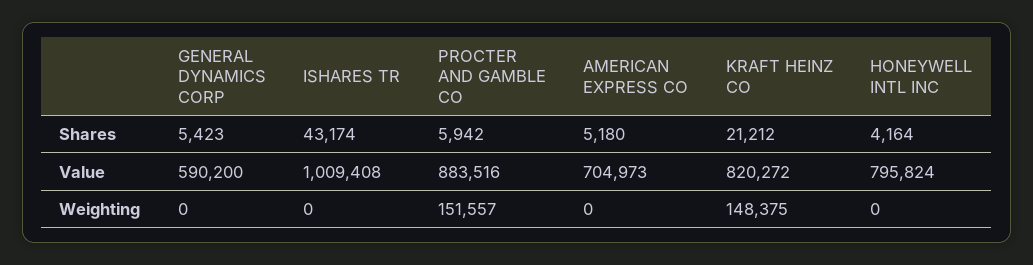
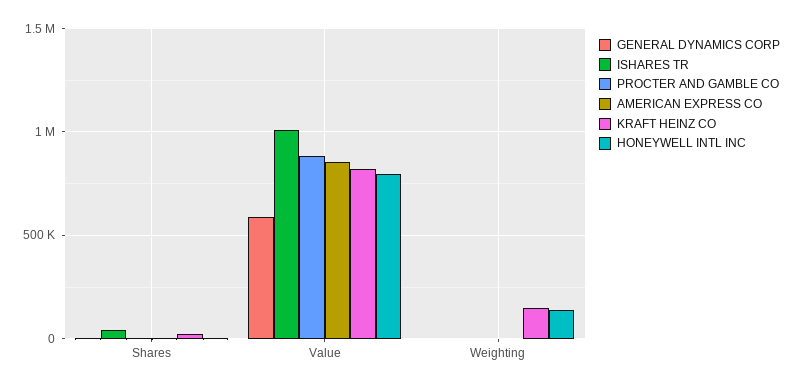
  {
    "GENERAL DYNAMICS CORP": {
      "Shares": 5423,
      "Value": 590200,
      "Weighting": 0
    },
    "ISHARES TR": {
      "Shares": 43174,
      "Value": 1009408,
      "Weighting": 0
    },
    "PROCTER AND GAMBLE CO": {
      "Shares": 5942,
      "Value": 883516,
-     "Weighting": 151557
+     "Weighting": 0
    },
    "AMERICAN EXPRESS CO": {
      "Shares": 5180,
-     "Value": 704973,
+     "Value": 850000,
      "Weighting": 0
    },
    "KRAFT HEINZ CO": {
      "Shares": 21212,
      "Value": 820272,
      "Weighting": 148375
    },
    "HONEYWELL INTL INC": {
      "Shares": 4164,
      "Value": 795824,
-     "Weighting": 0
+     "Weighting": 150000
    }
  }

